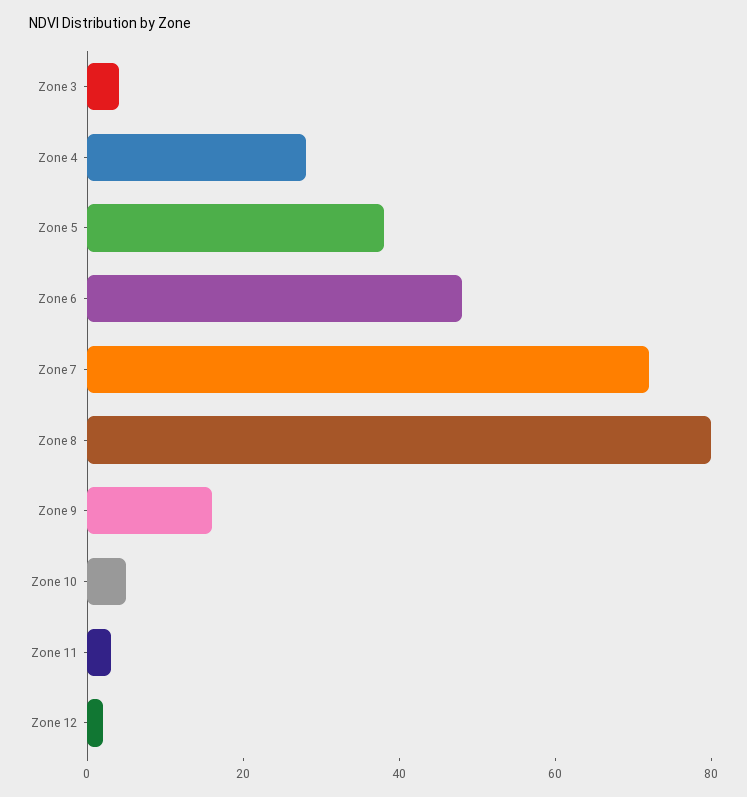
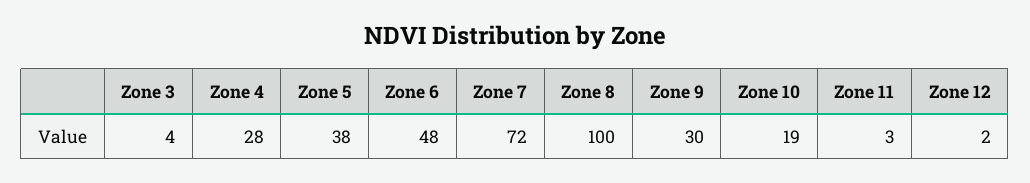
  {
    "Zone 3": 4,
    "Zone 4": 28,
    "Zone 5": 38,
    "Zone 6": 48,
    "Zone 7": 72,
-   "Zone 8": 80,
+   "Zone 8": 100,
-   "Zone 9": 15,
+   "Zone 9": 30,
-   "Zone 10": 5,
+   "Zone 10": 19,
    "Zone 11": 3,
    "Zone 12": 2
  }

